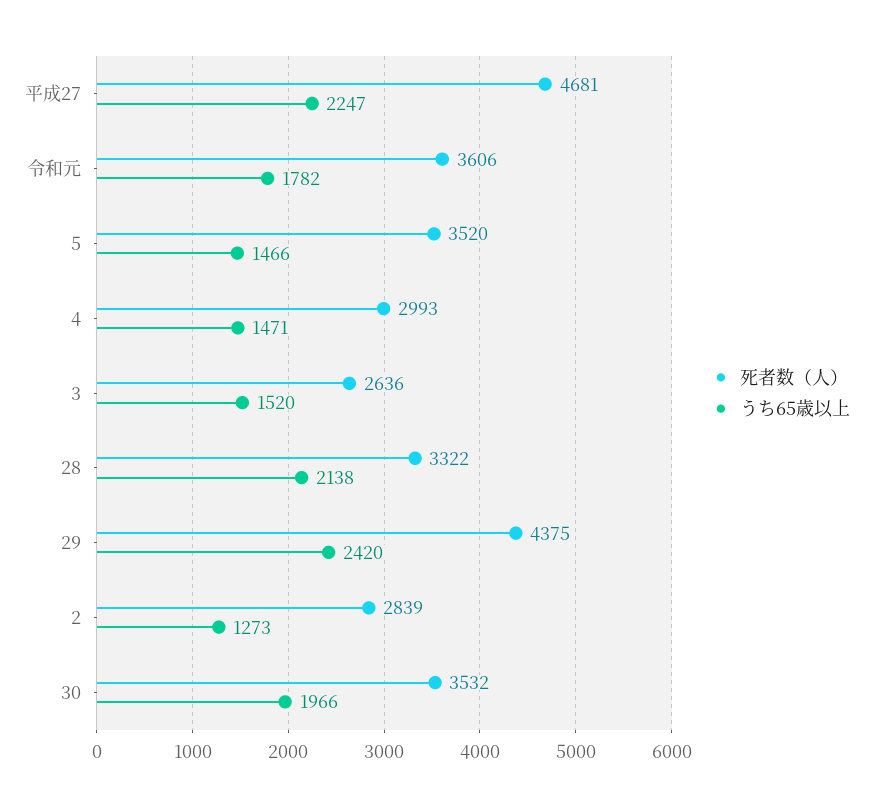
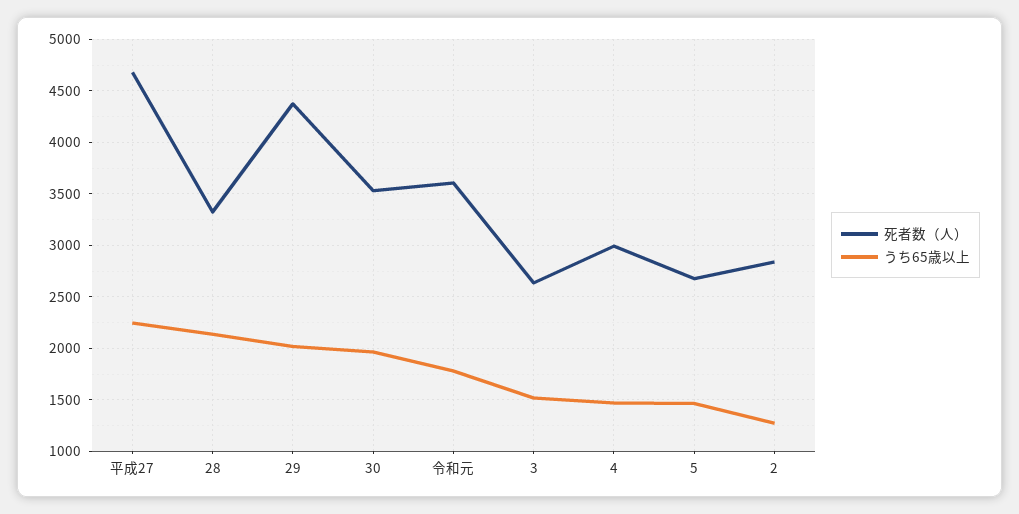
  {
    "死者数（人）": {
      "平成27": 4681,
      "令和元": 3606,
-     "5": 3520,
+     "5": 2700,
      "4": 2993,
      "3": 2636,
      "28": 3322,
      "29": 4375,
      "2": 2839,
      "30": 3532
    },
    "うち65歳以上": {
      "平成27": 2247,
      "令和元": 1782,
      "5": 1466,
      "4": 1471,
      "3": 1520,
      "28": 2138,
-     "29": 2420,
+     "29": 2000,
      "2": 1273,
      "30": 1966
    }
  }

